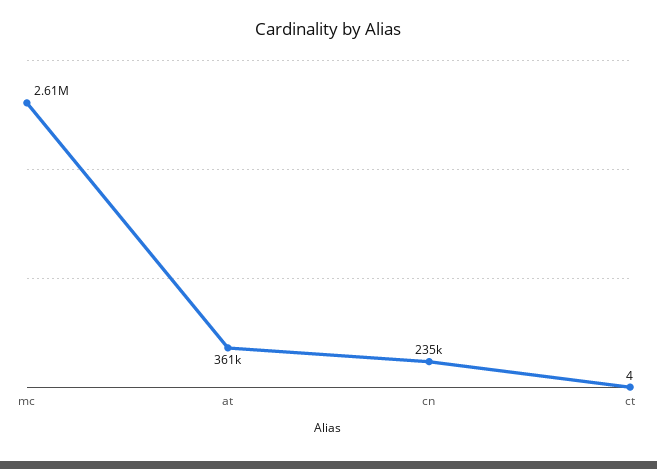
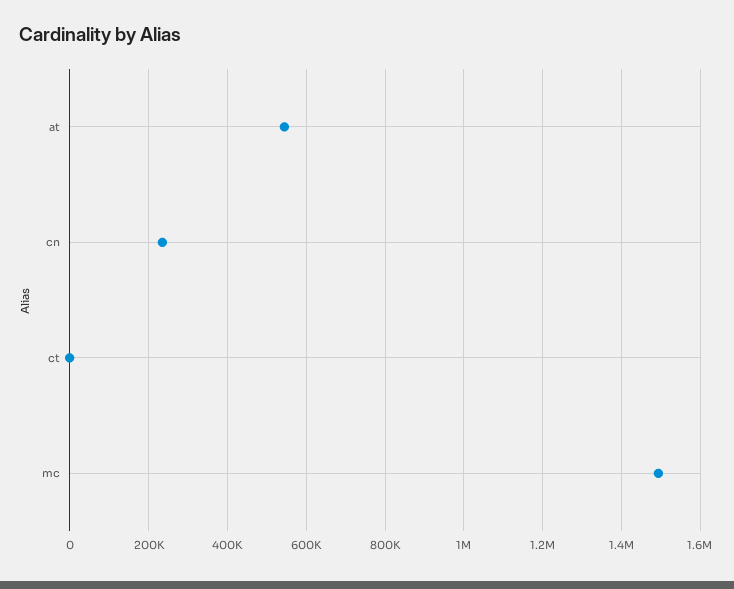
  {
-   "mc": 2610000,
+   "mc": 1500000,
-   "at": 361000,
+   "at": 540000,
    "cn": 235000,
    "ct": 4
  }

